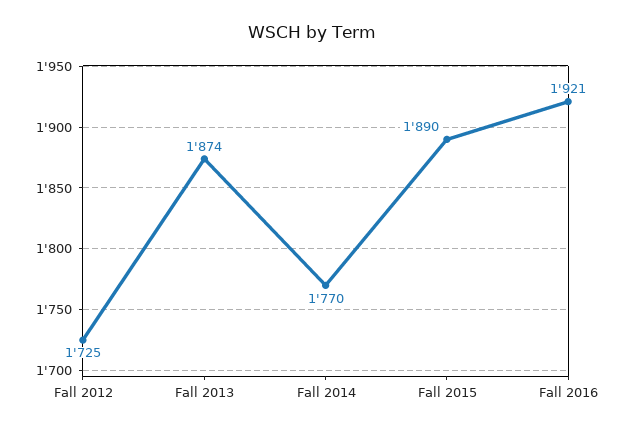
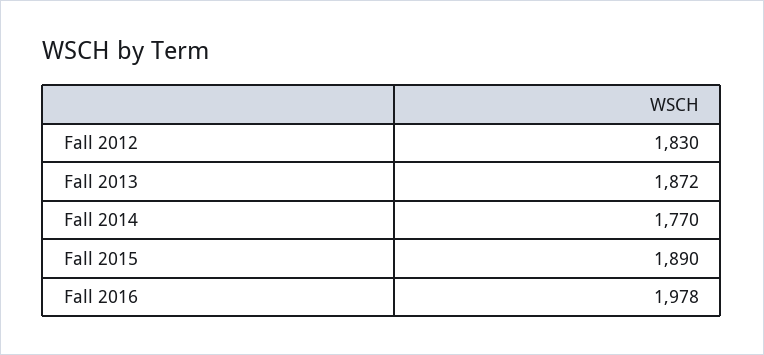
  {
-   "Fall 2012": 1725,
+   "Fall 2012": 1830,
-   "Fall 2013": 1874,
+   "Fall 2013": 1872,
    "Fall 2014": 1770,
    "Fall 2015": 1890,
-   "Fall 2016": 1921
+   "Fall 2016": 1978
  }

